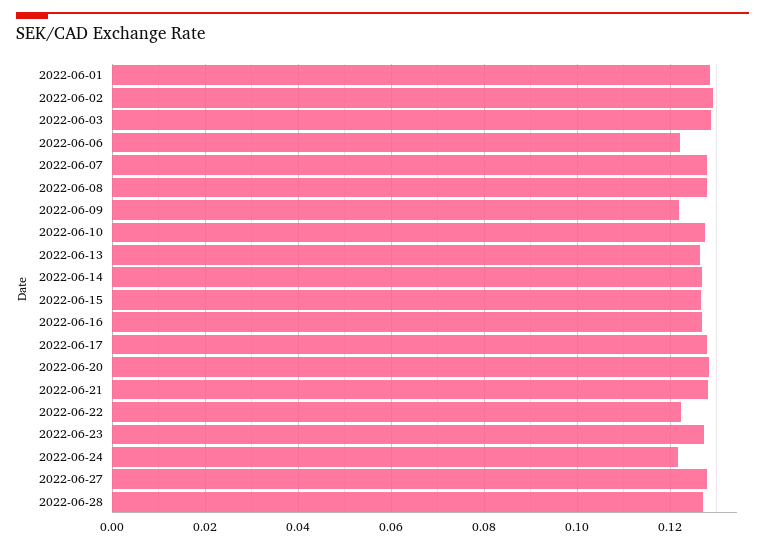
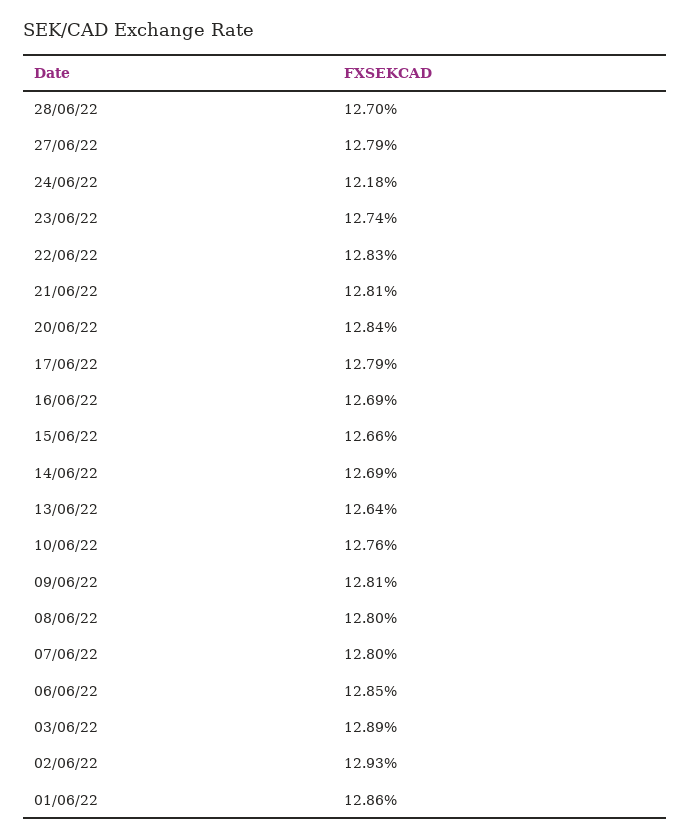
  {
    "2022-06-01": 0.1286,
    "2022-06-02": 0.1293,
    "2022-06-03": 0.1289,
-   "2022-06-06": 0.122,
+   "2022-06-06": 0.1285,
    "2022-06-07": 0.128,
    "2022-06-08": 0.128,
-   "2022-06-09": 0.122,
+   "2022-06-09": 0.1281,
    "2022-06-10": 0.1276,
    "2022-06-13": 0.1264,
    "2022-06-14": 0.1269,
    "2022-06-15": 0.1266,
    "2022-06-16": 0.1269,
    "2022-06-17": 0.1279,
    "2022-06-20": 0.1284,
    "2022-06-21": 0.1281,
-   "2022-06-22": 0.122,
+   "2022-06-22": 0.1283,
    "2022-06-23": 0.1274,
    "2022-06-24": 0.1218,
    "2022-06-27": 0.1279,
    "2022-06-28": 0.127
  }

